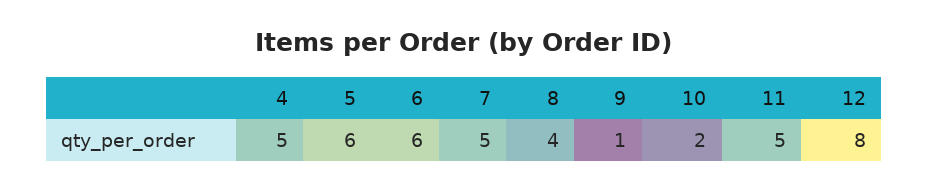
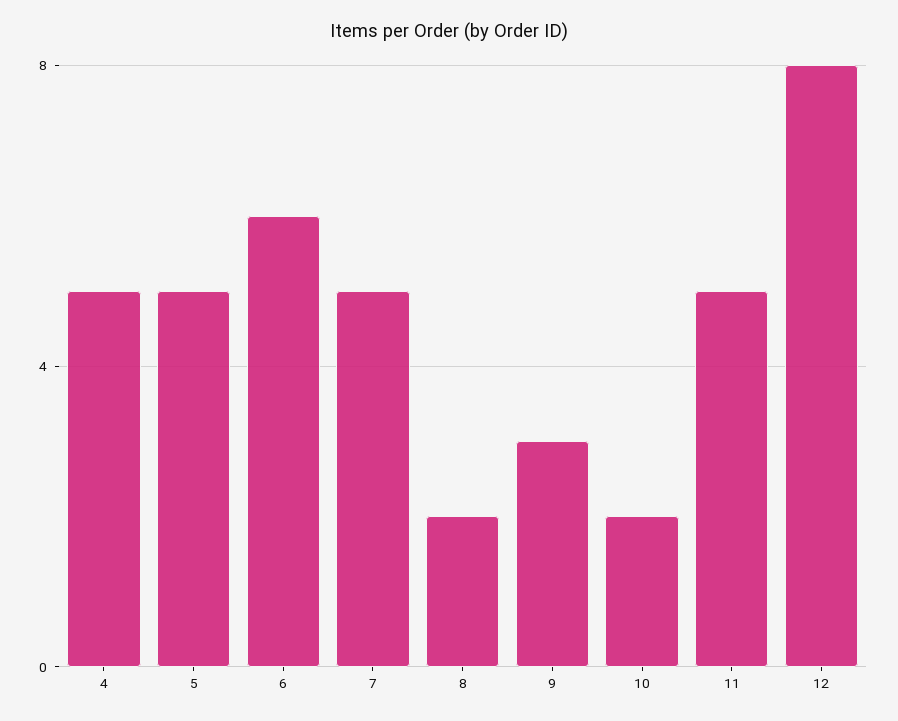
  {
    "4": 5,
-   "5": 6,
+   "5": 5,
    "6": 6,
    "7": 5,
-   "8": 4,
+   "8": 2,
-   "9": 1,
+   "9": 3,
    "10": 2,
    "11": 5,
    "12": 8
  }

